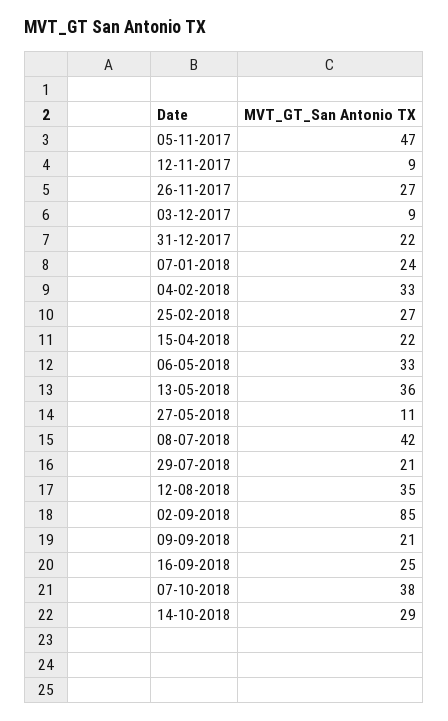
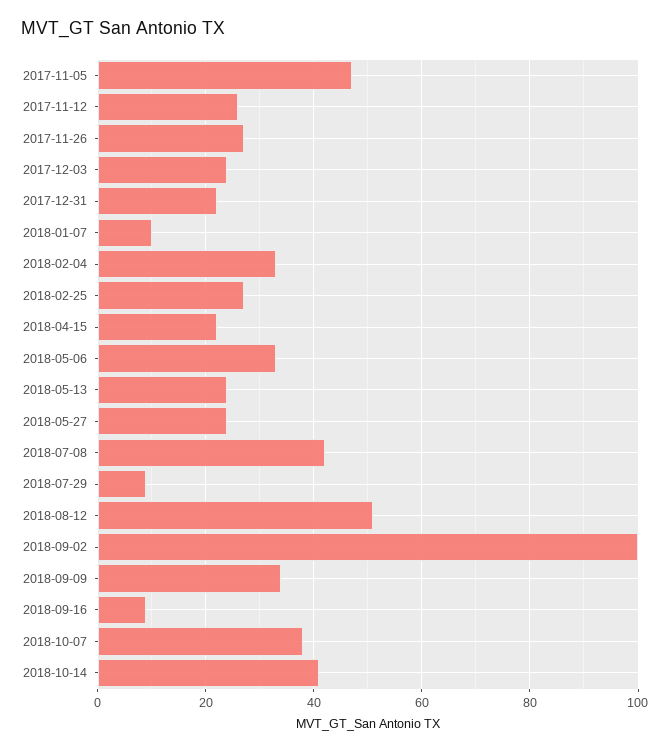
  {
    "05-11-2017": 47,
-   "12-11-2017": 9,
+   "12-11-2017": 25,
    "26-11-2017": 27,
-   "03-12-2017": 9,
+   "03-12-2017": 25,
    "31-12-2017": 22,
-   "07-01-2018": 24,
+   "07-01-2018": 10,
    "04-02-2018": 33,
    "25-02-2018": 27,
    "15-04-2018": 22,
    "06-05-2018": 33,
-   "13-05-2018": 36,
+   "13-05-2018": 25,
-   "27-05-2018": 11,
+   "27-05-2018": 25,
    "08-07-2018": 42,
-   "29-07-2018": 21,
+   "29-07-2018": 10,
-   "12-08-2018": 35,
+   "12-08-2018": 50,
-   "02-09-2018": 85,
+   "02-09-2018": 100,
-   "09-09-2018": 21,
+   "09-09-2018": 35,
-   "16-09-2018": 25,
+   "16-09-2018": 10,
    "07-10-2018": 38,
-   "14-10-2018": 29
+   "14-10-2018": 40
  }

